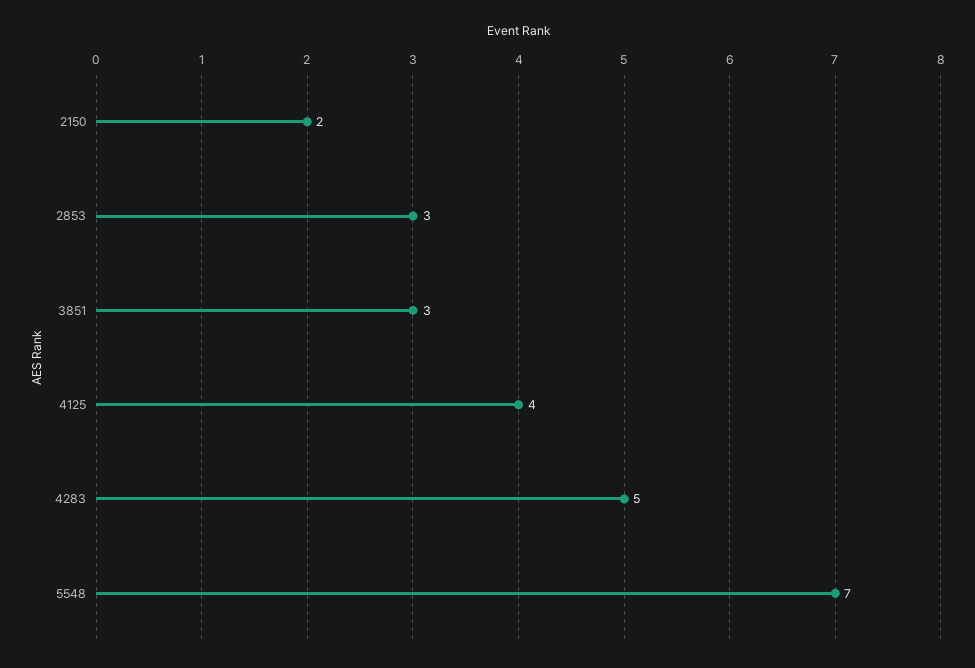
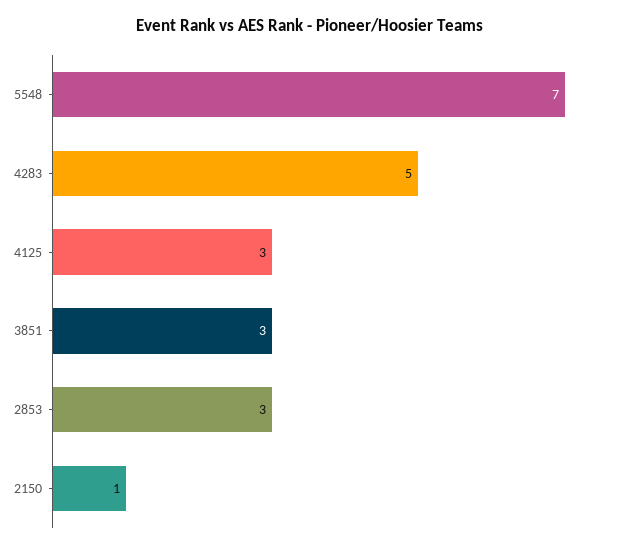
  {
-   "2150": 2,
+   "2150": 1,
    "2853": 3,
    "3851": 3,
-   "4125": 4,
+   "4125": 3,
    "4283": 5,
    "5548": 7
  }

